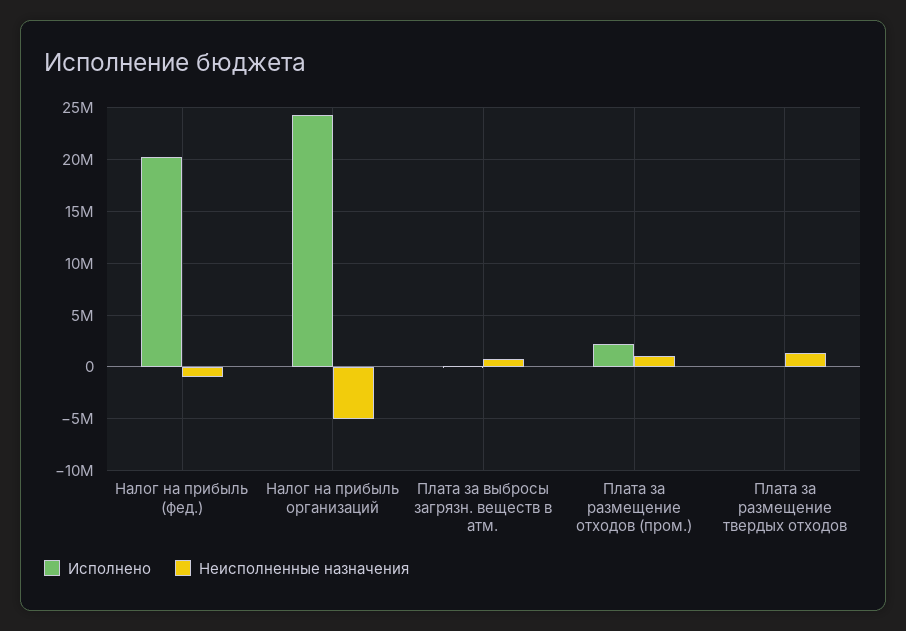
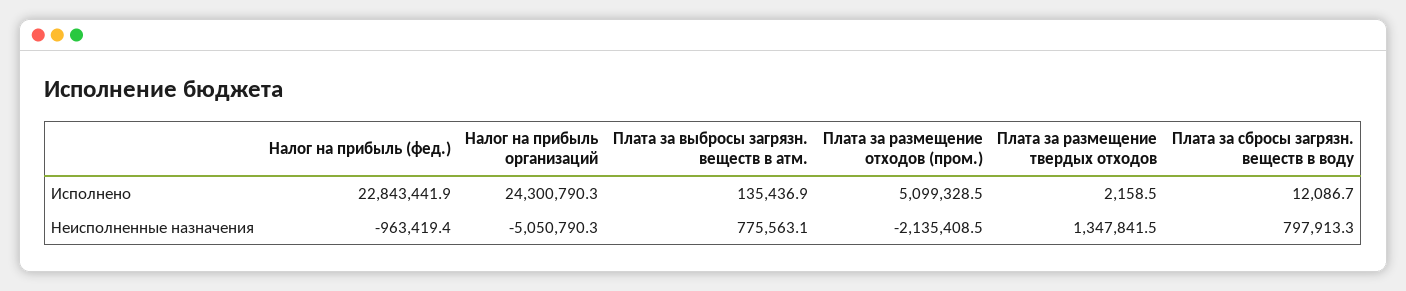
  {
    "Исполнено": {
-     "Налог на прибыль (фед.)": 20000000,
+     "Налог на прибыль (фед.)": 22843441.9,
      "Налог на прибыль организаций": 24300790.3,
      "Плата за выбросы загрязн. веществ в атм.": 135436.9,
-     "Плата за размещение отходов (пром.)": 2000000,
+     "Плата за размещение отходов (пром.)": 5099328.5,
-     "Плата за размещение твердых отходов": 2158.5
+     "Плата за размещение твердых отходов": 2158.5,
+     "Плата за сбросы загрязн. веществ в воду": 12086.7
    },
    "Неисполненные назначения": {
      "Налог на прибыль (фед.)": -963419.4,
      "Налог на прибыль организаций": -5050790.3,
      "Плата за выбросы загрязн. веществ в атм.": 775563.1,
-     "Плата за размещение отходов (пром.)": 1000000,
+     "Плата за размещение отходов (пром.)": -2135408.5,
-     "Плата за размещение твердых отходов": 1347841.5
+     "Плата за размещение твердых отходов": 1347841.5,
+     "Плата за сбросы загрязн. веществ в воду": 797913.3
    }
  }

